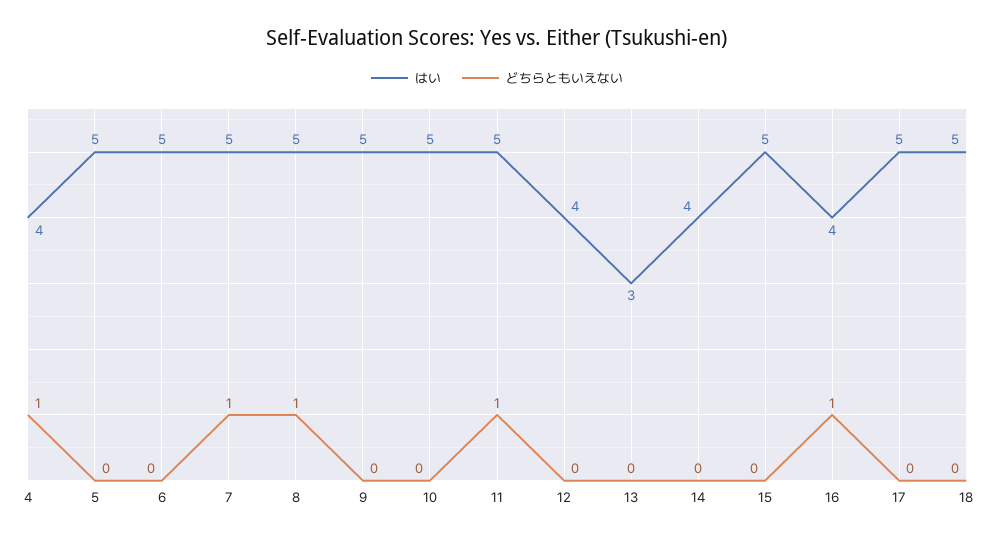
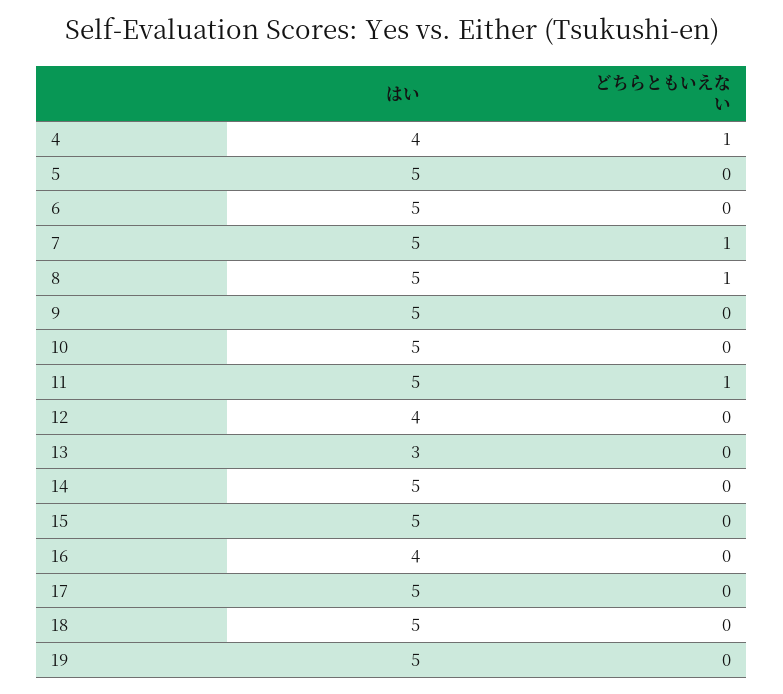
  {
    "はい": {
      "4": 4,
      "5": 5,
      "6": 5,
      "7": 5,
      "8": 5,
      "9": 5,
      "10": 5,
      "11": 5,
      "12": 4,
      "13": 3,
-     "14": 4,
+     "14": 5,
      "15": 5,
      "16": 4,
      "17": 5,
-     "18": 5
+     "18": 5,
+     "19": 5
    },
    "どちらともいえない": {
      "4": 1,
      "5": 0,
      "6": 0,
      "7": 1,
      "8": 1,
      "9": 0,
      "10": 0,
      "11": 1,
      "12": 0,
      "13": 0,
      "14": 0,
      "15": 0,
-     "16": 1,
+     "16": 0,
      "17": 0,
-     "18": 0
+     "18": 0,
+     "19": 0
    }
  }

